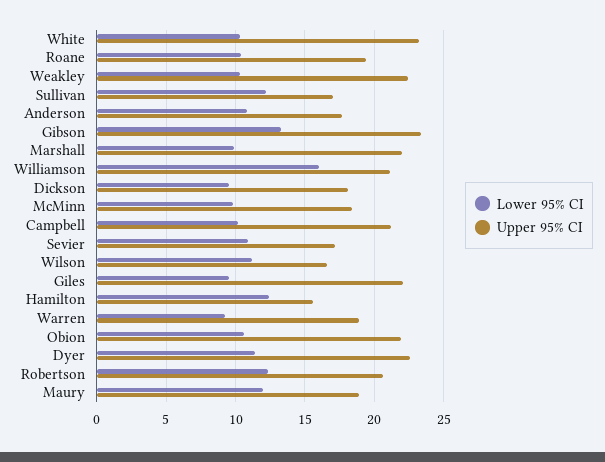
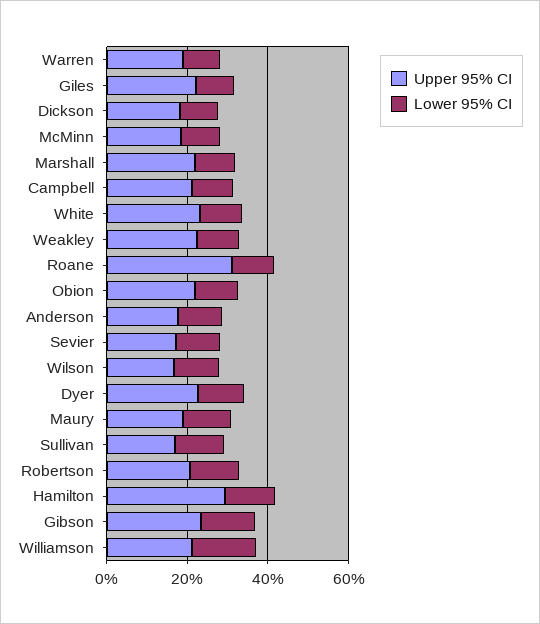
  {
    "Lower 95% CI": {
      "White": 10.5,
      "Roane": 10.5,
      "Weakley": 10.5,
      "Sullivan": 12,
      "Anderson": 11,
      "Gibson": 13.5,
      "Marshall": 10,
      "Williamson": 16,
      "Dickson": 9.5,
      "McMinn": 10,
      "Campbell": 10,
      "Sevier": 11,
      "Wilson": 11,
      "Giles": 9.5,
      "Hamilton": 12.5,
      "Warren": 9,
      "Obion": 10.5,
      "Dyer": 11.5,
      "Robertson": 12.5,
      "Maury": 12
    },
    "Upper 95% CI": {
      "White": 23,
-     "Roane": 19.5,
+     "Roane": 30,
      "Weakley": 22.5,
      "Sullivan": 17,
      "Anderson": 17.5,
      "Gibson": 23.5,
      "Marshall": 22,
      "Williamson": 21,
      "Dickson": 18,
      "McMinn": 18.5,
      "Campbell": 21,
      "Sevier": 17,
      "Wilson": 16.5,
      "Giles": 22,
-     "Hamilton": 15.5,
+     "Hamilton": 30,
      "Warren": 19,
      "Obion": 22,
      "Dyer": 22.5,
      "Robertson": 20.5,
      "Maury": 19
    }
  }

